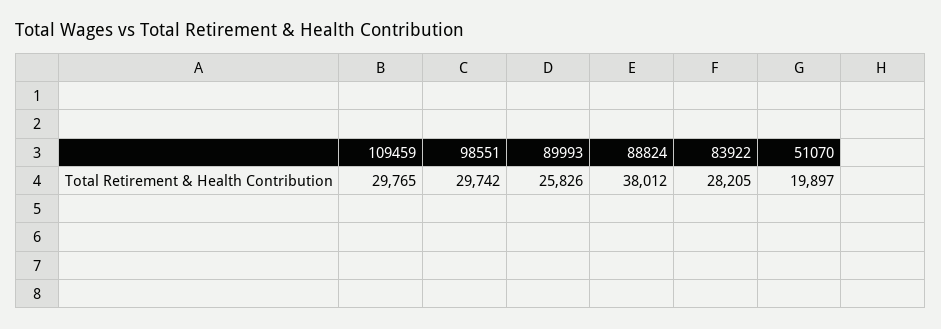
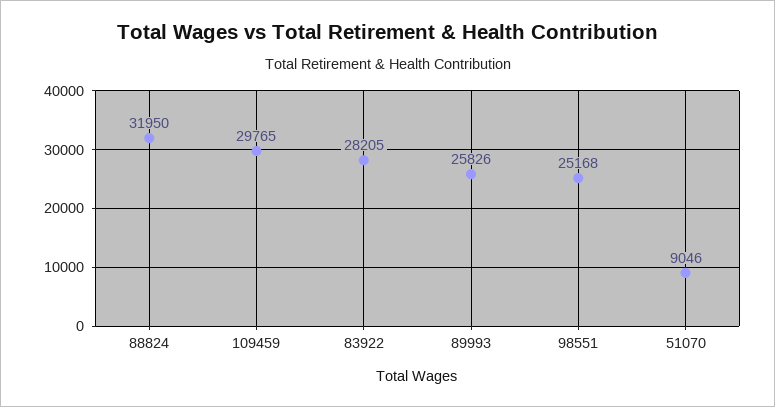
  {
    "109459": 29765,
-   "98551": 29742,
+   "98551": 25168,
    "89993": 25826,
-   "88824": 38012,
+   "88824": 31950,
    "83922": 28205,
-   "51070": 19897
+   "51070": 9046
  }

